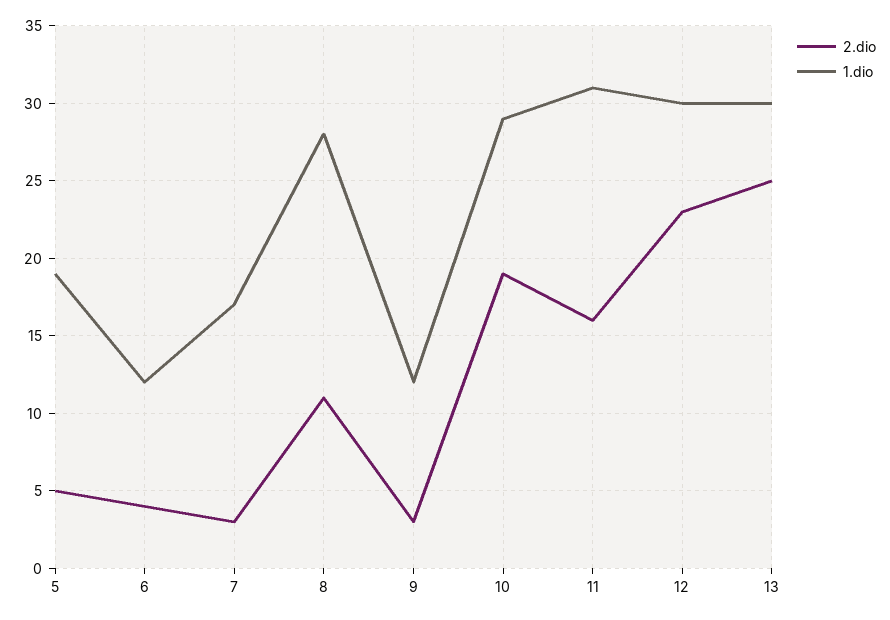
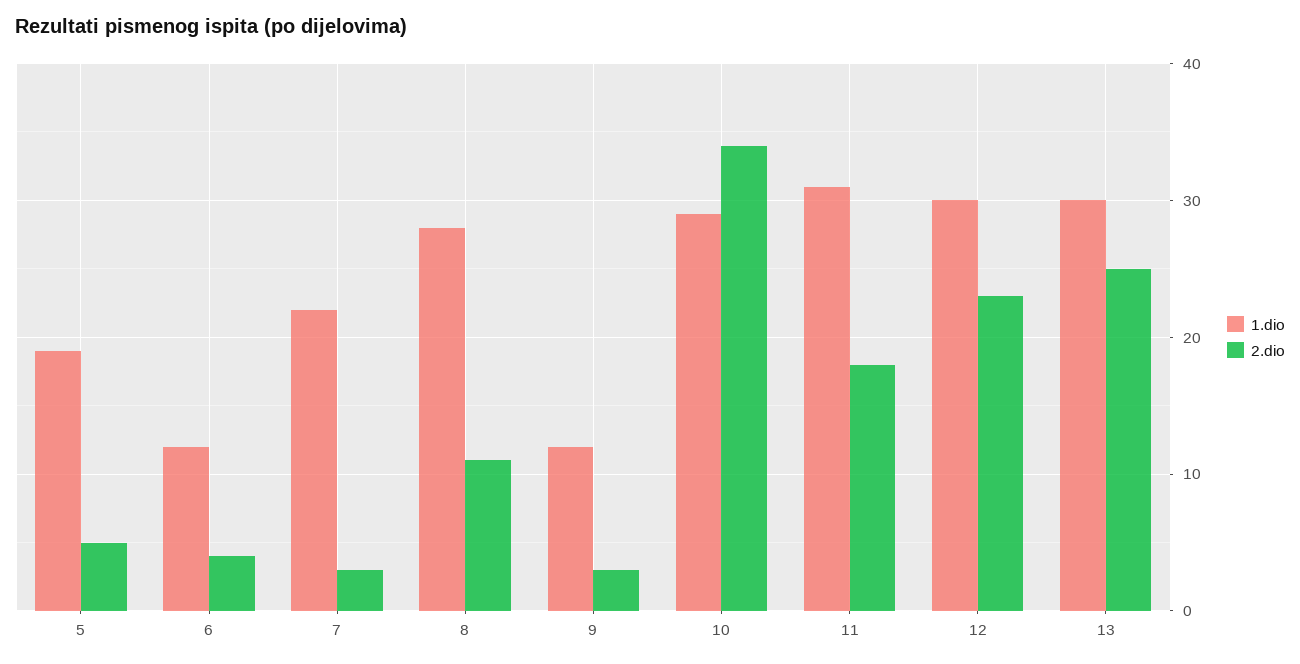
  {
    "2.dio": {
      "5": 5,
      "6": 4,
      "7": 3,
      "8": 11,
      "9": 3,
-     "10": 19,
+     "10": 34,
-     "11": 16,
+     "11": 18,
      "12": 23,
      "13": 25
    },
    "1.dio": {
      "5": 19,
      "6": 12,
-     "7": 17,
+     "7": 22,
      "8": 28,
      "9": 12,
      "10": 29,
      "11": 31,
      "12": 30,
      "13": 30
    }
  }

